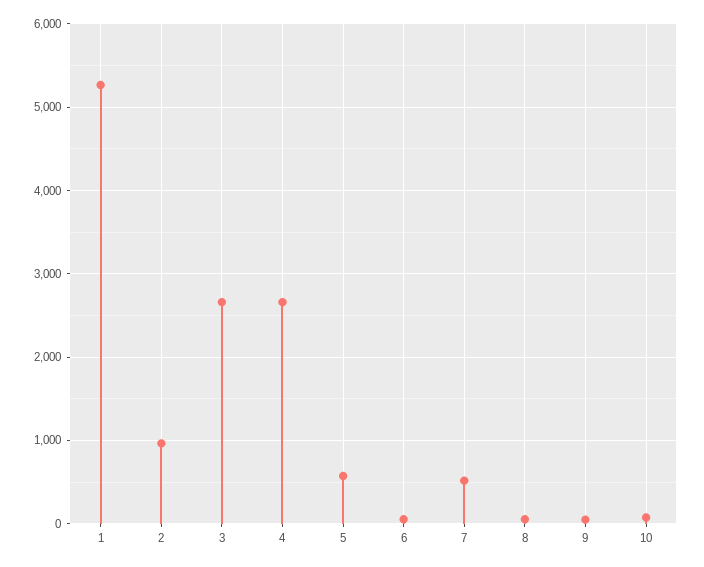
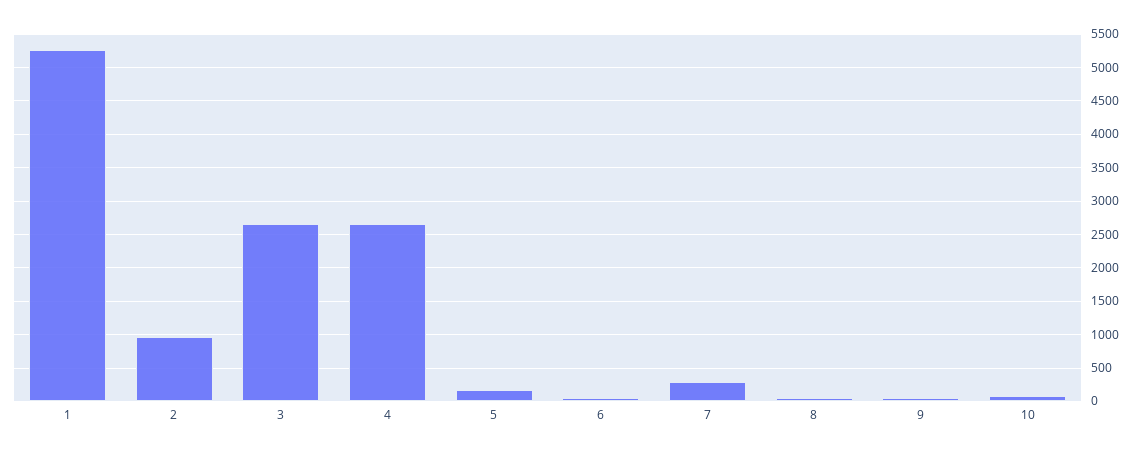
  {
    "1": 5300,
    "2": 1000,
    "3": 2700,
    "4": 2700,
-   "5": 600,
+   "5": 200,
    "6": 100,
-   "7": 500,
+   "7": 300,
    "8": 100,
    "9": 0,
    "10": 100
  }

